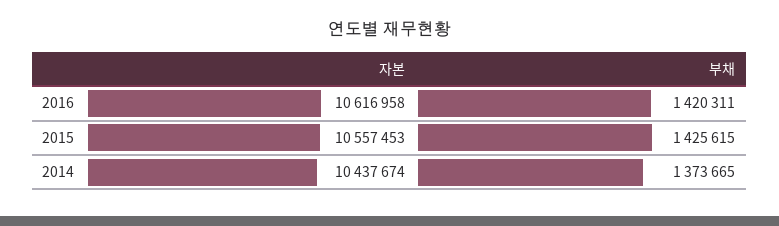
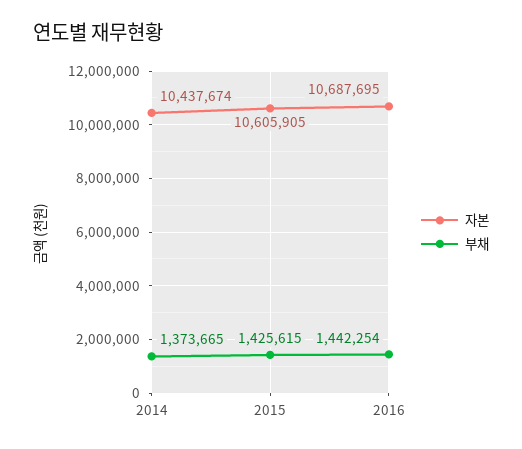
  {
    "자본": {
-     "2016": 10616958,
+     "2016": 10687695,
-     "2015": 10557453,
+     "2015": 10605905,
      "2014": 10437674
    },
    "부채": {
-     "2016": 1420311,
+     "2016": 1442254,
      "2015": 1425615,
      "2014": 1373665
    }
  }

